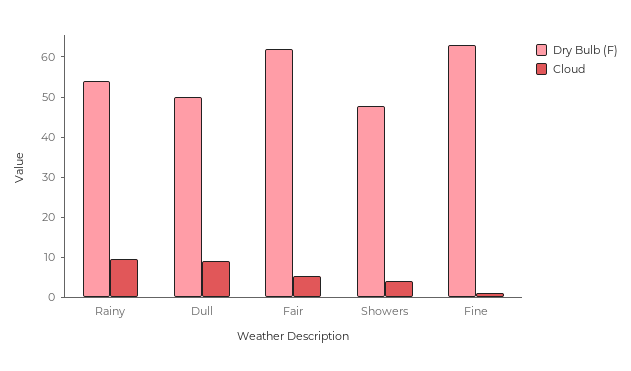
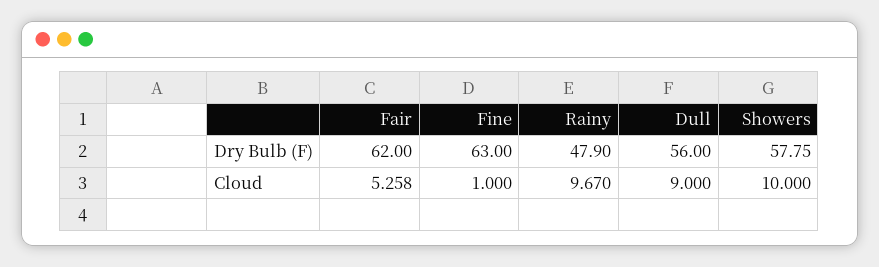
  {
    "Dry Bulb (F)": {
-     "Rainy": 54,
+     "Rainy": 47.9,
-     "Dull": 50,
+     "Dull": 56,
      "Fair": 62,
-     "Showers": 48,
+     "Showers": 57.75,
      "Fine": 63
    },
    "Cloud": {
      "Rainy": 9.67,
      "Dull": 9,
      "Fair": 5.258,
-     "Showers": 4,
+     "Showers": 10,
      "Fine": 1
    }
  }

